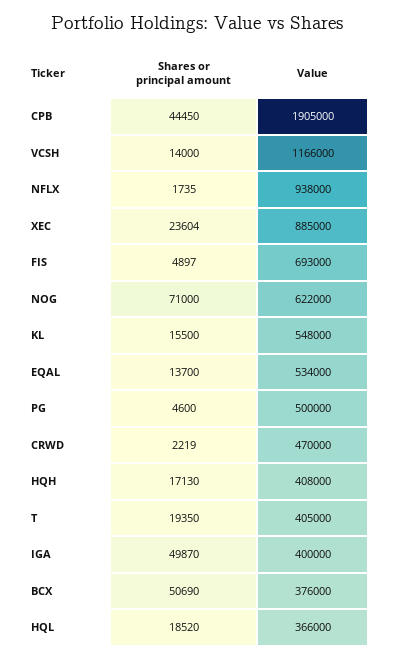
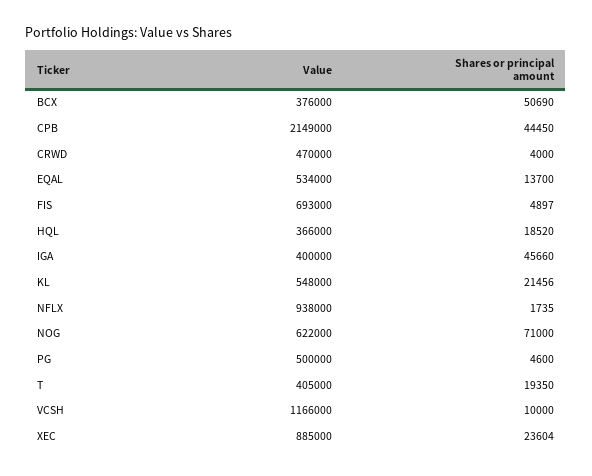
  {
    "Shares or principal amount": {
      "CPB": 44450,
-     "VCSH": 14000,
+     "VCSH": 10000,
      "NFLX": 1735,
      "XEC": 23604,
      "FIS": 4897,
      "NOG": 71000,
-     "KL": 15500,
+     "KL": 21456,
      "EQAL": 13700,
      "PG": 4600,
-     "CRWD": 2219,
+     "CRWD": 4000,
-     "HQH": 17130,
      "T": 19350,
-     "IGA": 49870,
+     "IGA": 45660,
      "BCX": 50690,
      "HQL": 18520
    },
    "Value": {
-     "CPB": 1905000,
+     "CPB": 2149000,
      "VCSH": 1166000,
      "NFLX": 938000,
      "XEC": 885000,
      "FIS": 693000,
      "NOG": 622000,
      "KL": 548000,
      "EQAL": 534000,
      "PG": 500000,
      "CRWD": 470000,
-     "HQH": 408000,
      "T": 405000,
      "IGA": 400000,
      "BCX": 376000,
      "HQL": 366000
    }
  }

